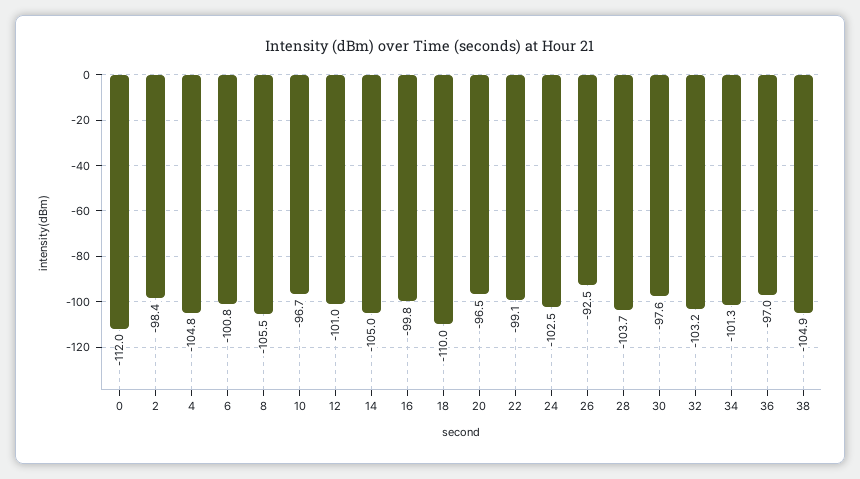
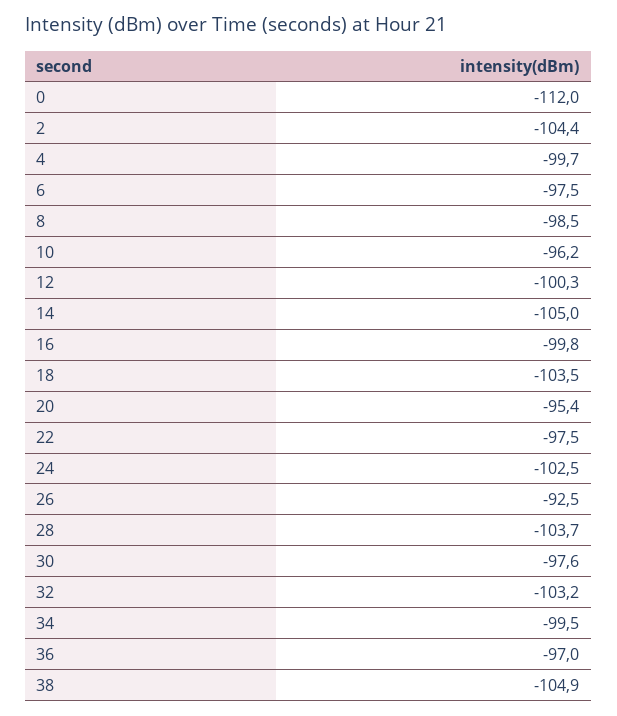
  {
    "0": -112,
-   "2": -98.4,
+   "2": -104.4,
-   "4": -104.8,
+   "4": -99.7,
-   "6": -100.8,
+   "6": -97.5,
-   "8": -105.5,
+   "8": -98.5,
-   "10": -96.7,
+   "10": -96.2,
-   "12": -101,
+   "12": -100.3,
    "14": -105,
    "16": -99.8,
-   "18": -110,
+   "18": -103.5,
-   "20": -96.5,
+   "20": -95.4,
-   "22": -99.1,
+   "22": -97.5,
    "24": -102.5,
    "26": -92.5,
    "28": -103.7,
    "30": -97.6,
    "32": -103.2,
-   "34": -101.3,
+   "34": -99.5,
    "36": -97,
    "38": -104.9
  }

